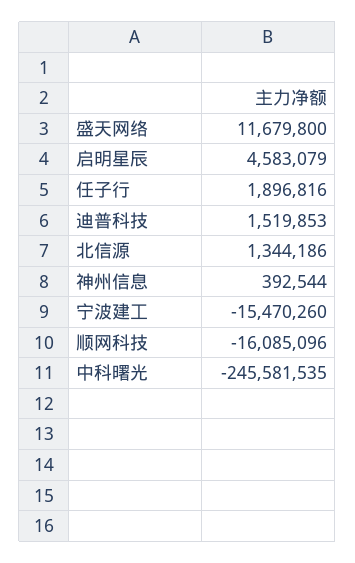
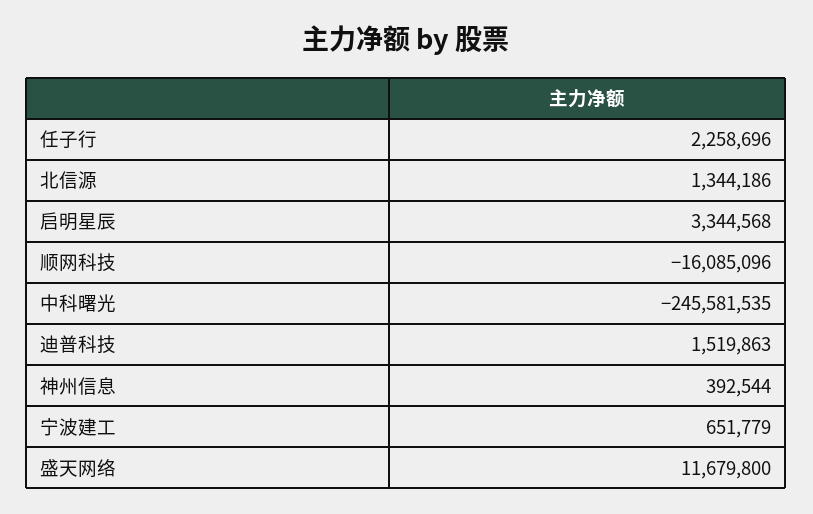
  {
    "盛天网络": 11679800,
-   "启明星辰": 4583079,
+   "启明星辰": 3344568,
-   "任子行": 1896816,
+   "任子行": 2258696,
-   "迪普科技": 1519853,
+   "迪普科技": 1519863,
    "北信源": 1344186,
    "神州信息": 392544,
-   "宁波建工": -15470260,
+   "宁波建工": 651779,
    "顺网科技": -16085096,
    "中科曙光": -245581535
  }

